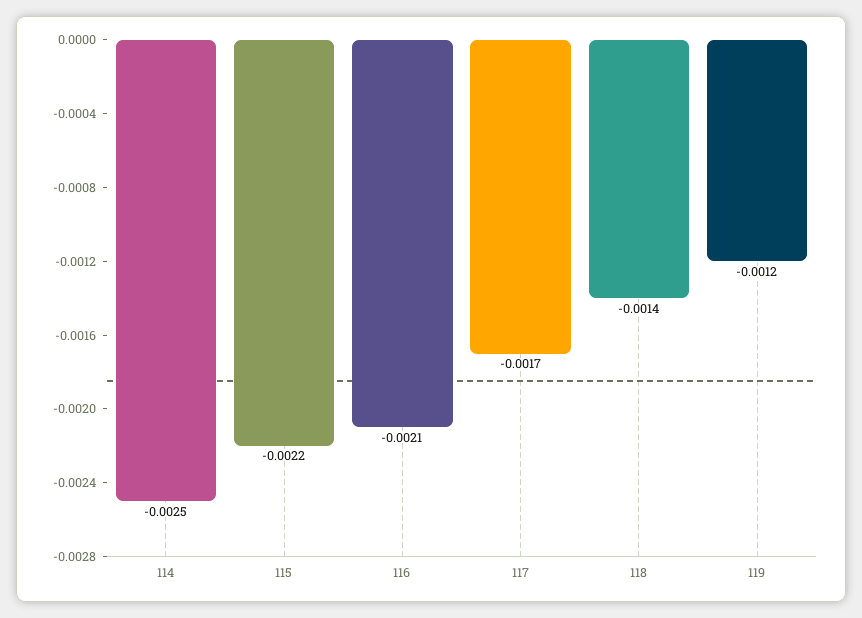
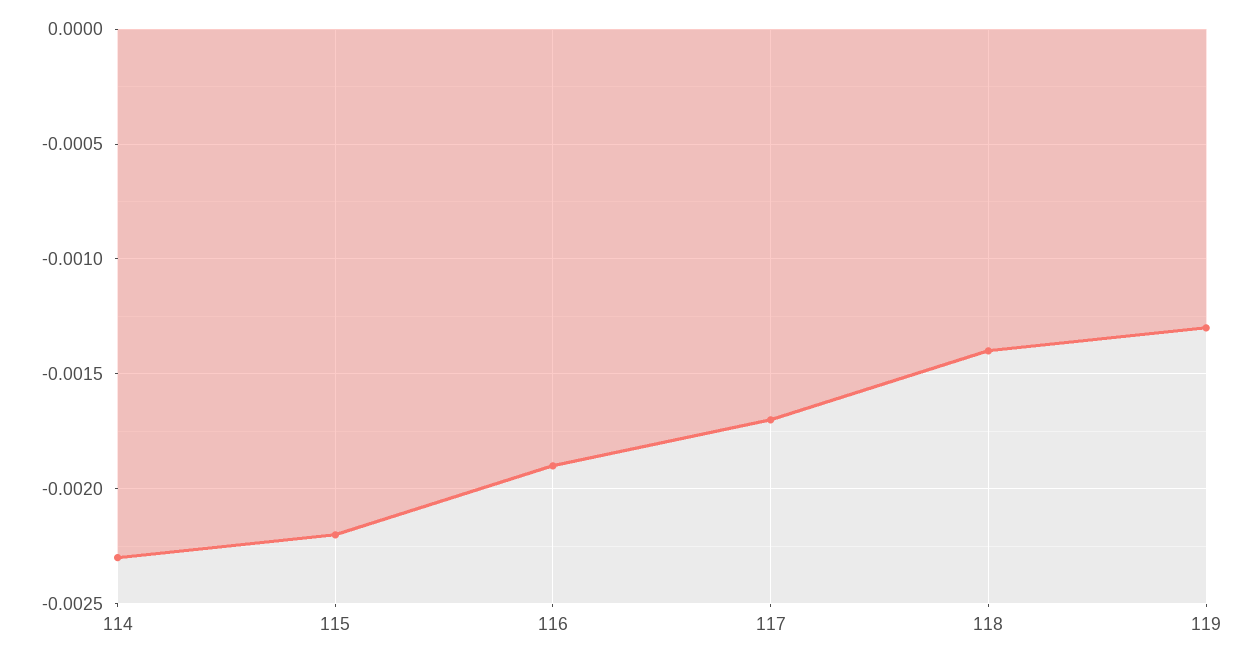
  {
-   "114": -0.0025,
+   "114": -0.0023,
    "115": -0.0022,
-   "116": -0.0021,
+   "116": -0.0019,
    "117": -0.0017,
    "118": -0.0014,
-   "119": -0.0012
+   "119": -0.0013
  }

